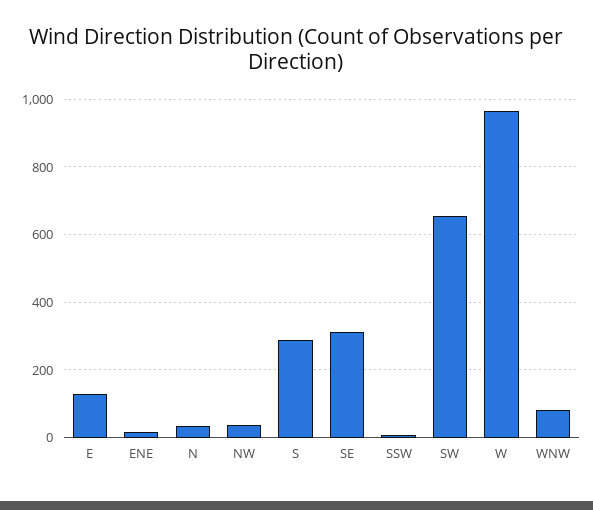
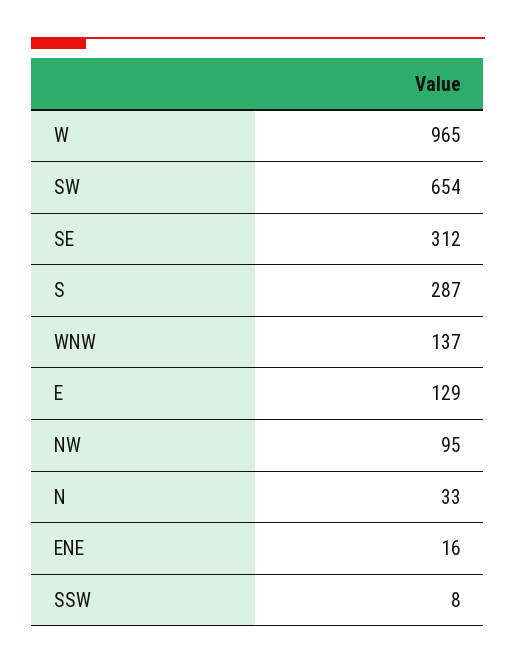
  {
    "E": 129,
    "ENE": 16,
    "N": 33,
-   "NW": 40,
+   "NW": 95,
    "S": 287,
    "SE": 312,
    "SSW": 8,
    "SW": 654,
    "W": 965,
-   "WNW": 80
+   "WNW": 137
  }

